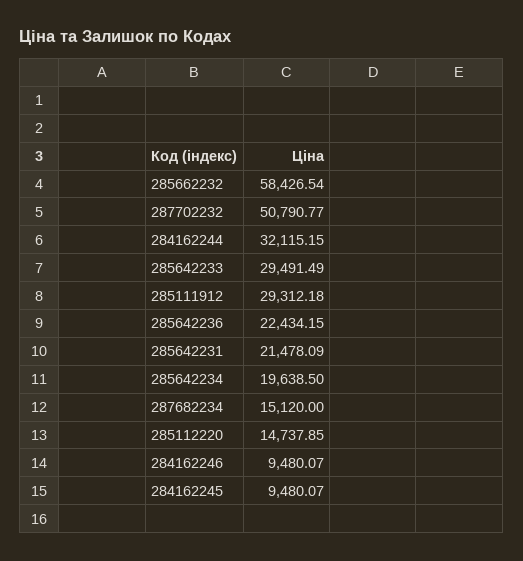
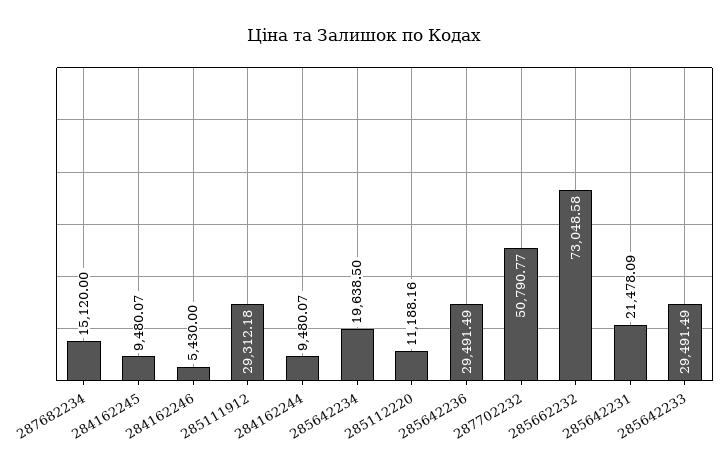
  {
-   "285662232": 58426.54,
+   "285662232": 73048.58,
    "287702232": 50790.77,
-   "284162244": 32115.15,
+   "284162244": 9480.07,
    "285642233": 29491.49,
    "285111912": 29312.18,
-   "285642236": 22434.15,
+   "285642236": 29491.49,
    "285642231": 21478.09,
    "285642234": 19638.5,
    "287682234": 15120,
-   "285112220": 14737.85,
+   "285112220": 11188.16,
-   "284162246": 9480.07,
+   "284162246": 5430,
    "284162245": 9480.07
  }

